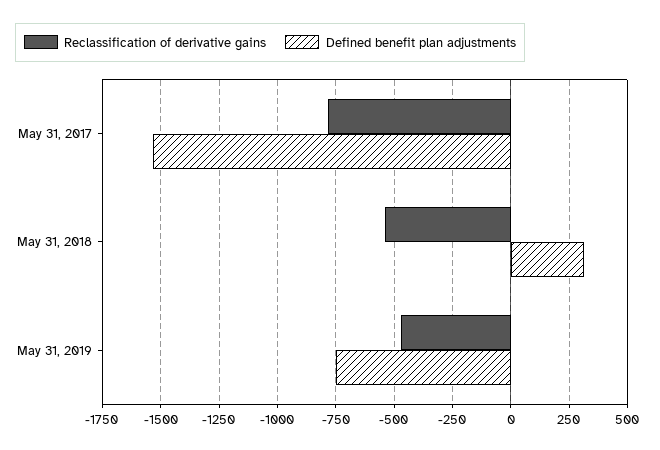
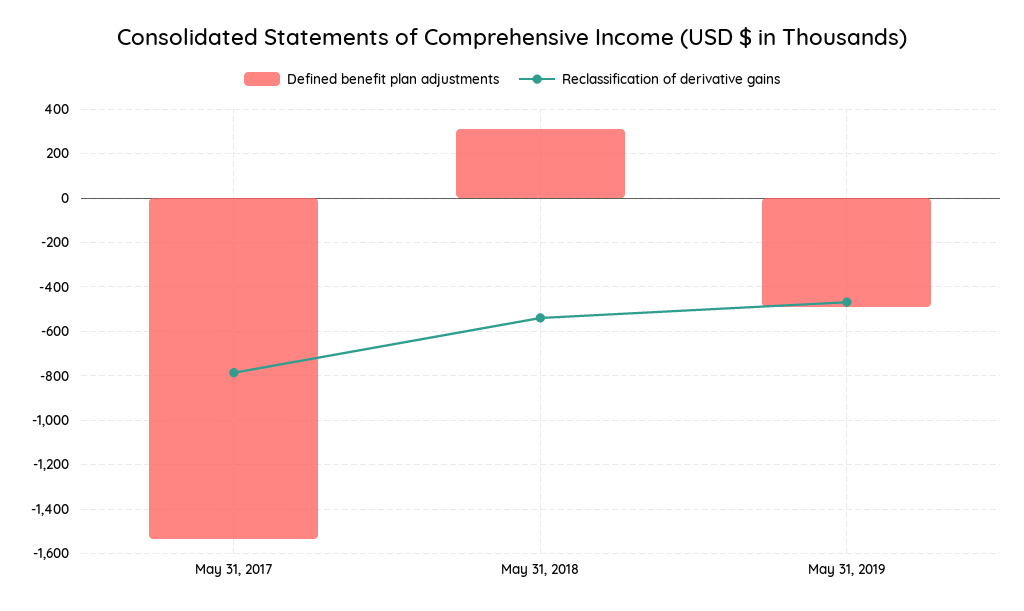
  {
    "Reclassification of derivative gains": {
      "May 31, 2017": -800,
      "May 31, 2018": -550,
      "May 31, 2019": -450
    },
    "Defined benefit plan adjustments": {
      "May 31, 2017": -1550,
      "May 31, 2018": 300,
-     "May 31, 2019": -750
+     "May 31, 2019": -500
    }
  }

